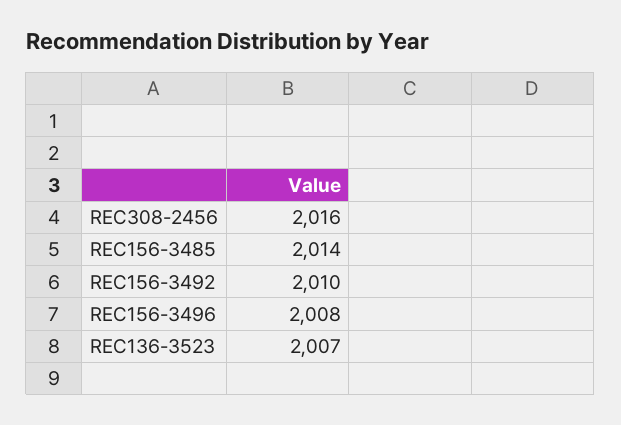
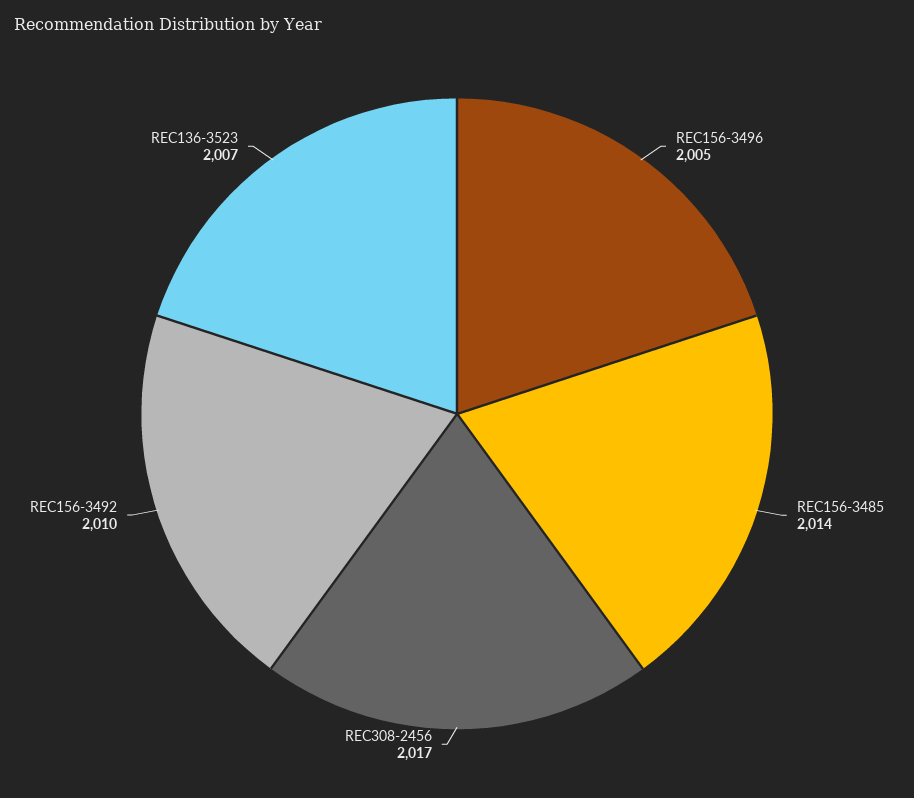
  {
-   "REC308-2456": 2016,
+   "REC308-2456": 2017,
    "REC156-3485": 2014,
    "REC156-3492": 2010,
-   "REC156-3496": 2008,
+   "REC156-3496": 2005,
    "REC136-3523": 2007
  }

